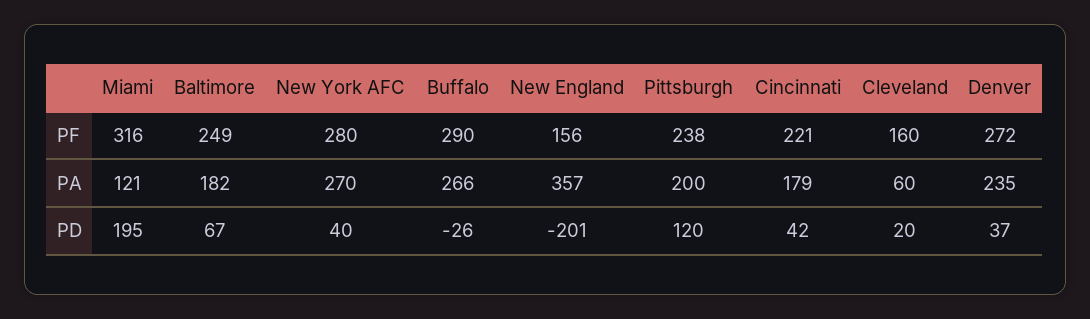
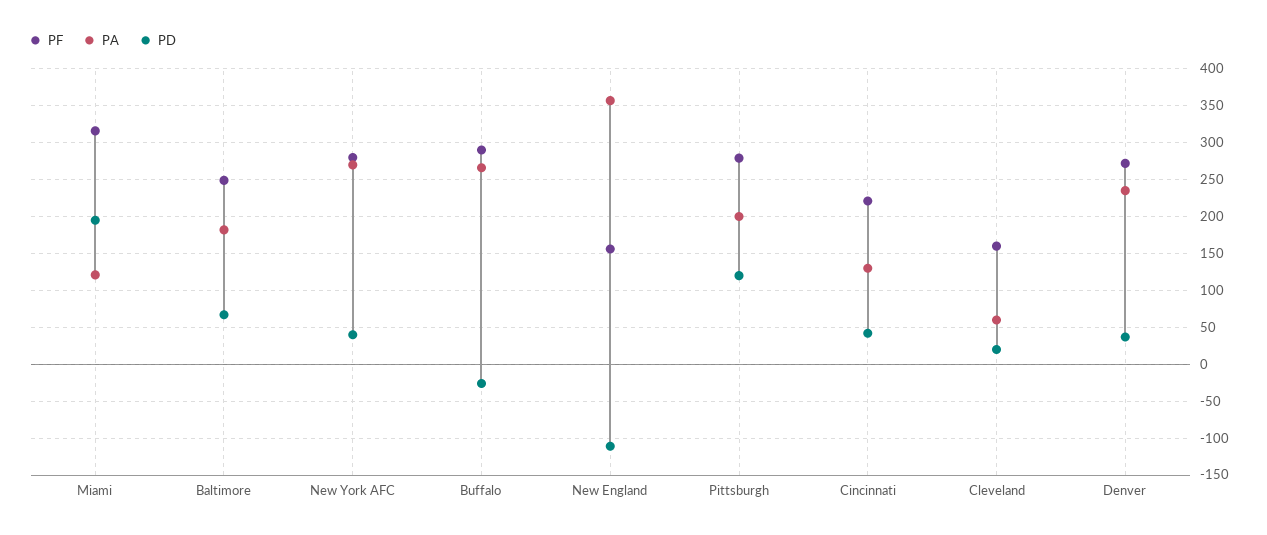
  {
    "PF": {
      "Miami": 316,
      "Baltimore": 249,
      "New York AFC": 280,
      "Buffalo": 290,
      "New England": 156,
-     "Pittsburgh": 238,
+     "Pittsburgh": 280,
      "Cincinnati": 221,
      "Cleveland": 160,
      "Denver": 272
    },
    "PA": {
      "Miami": 121,
      "Baltimore": 182,
      "New York AFC": 270,
      "Buffalo": 266,
      "New England": 357,
      "Pittsburgh": 200,
-     "Cincinnati": 179,
+     "Cincinnati": 130,
      "Cleveland": 60,
      "Denver": 235
    },
    "PD": {
      "Miami": 195,
      "Baltimore": 67,
      "New York AFC": 40,
      "Buffalo": -26,
-     "New England": -201,
+     "New England": -110,
      "Pittsburgh": 120,
      "Cincinnati": 42,
      "Cleveland": 20,
      "Denver": 37
    }
  }

